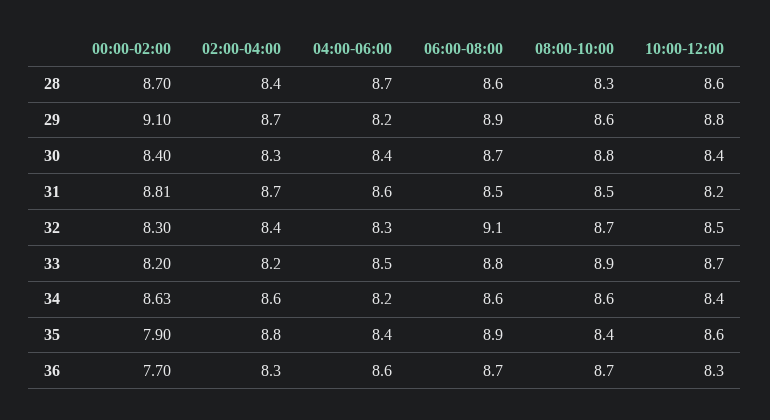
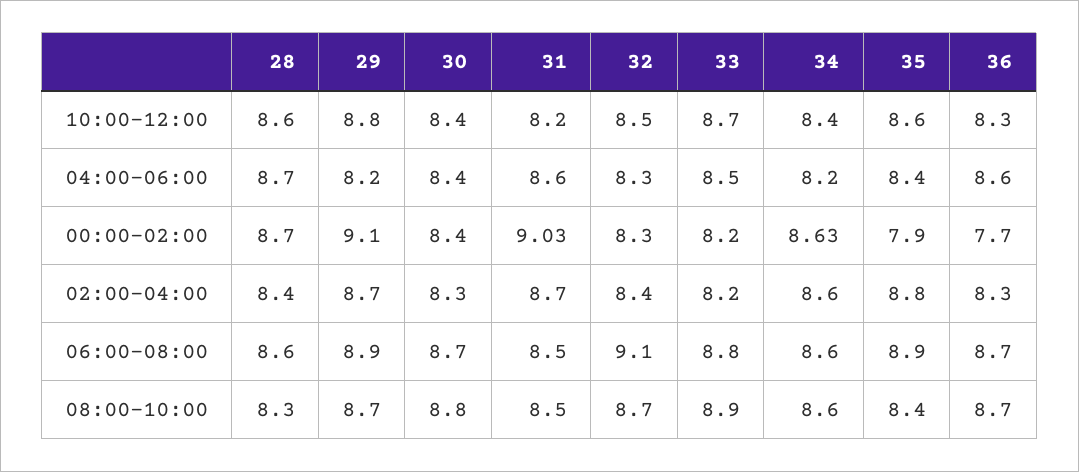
  {
    "00:00-02:00": {
      "28": 8.7,
      "29": 9.1,
      "30": 8.4,
-     "31": 8.81,
+     "31": 9.03,
      "32": 8.3,
      "33": 8.2,
      "34": 8.63,
      "35": 7.9,
      "36": 7.7
    },
    "02:00-04:00": {
      "28": 8.4,
      "29": 8.7,
      "30": 8.3,
      "31": 8.7,
      "32": 8.4,
      "33": 8.2,
      "34": 8.6,
      "35": 8.8,
      "36": 8.3
    },
    "04:00-06:00": {
      "28": 8.7,
      "29": 8.2,
      "30": 8.4,
      "31": 8.6,
      "32": 8.3,
      "33": 8.5,
      "34": 8.2,
      "35": 8.4,
      "36": 8.6
    },
    "06:00-08:00": {
      "28": 8.6,
      "29": 8.9,
      "30": 8.7,
      "31": 8.5,
      "32": 9.1,
      "33": 8.8,
      "34": 8.6,
      "35": 8.9,
      "36": 8.7
    },
    "08:00-10:00": {
      "28": 8.3,
-     "29": 8.6,
+     "29": 8.7,
      "30": 8.8,
      "31": 8.5,
      "32": 8.7,
      "33": 8.9,
      "34": 8.6,
      "35": 8.4,
      "36": 8.7
    },
    "10:00-12:00": {
      "28": 8.6,
      "29": 8.8,
      "30": 8.4,
      "31": 8.2,
      "32": 8.5,
      "33": 8.7,
      "34": 8.4,
      "35": 8.6,
      "36": 8.3
    }
  }

